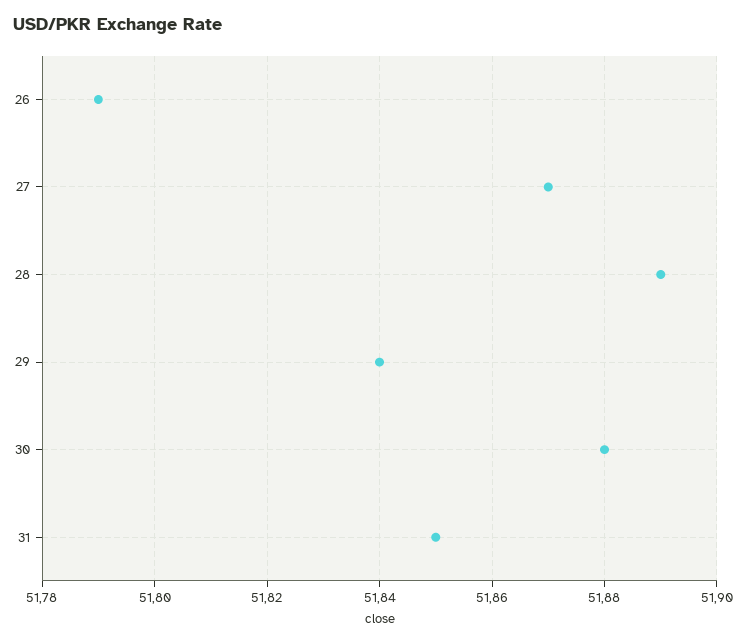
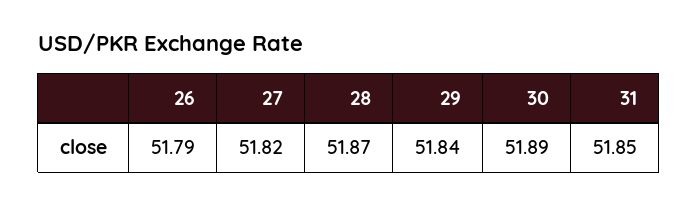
  {
    "26": 51.79,
-   "27": 51.87,
+   "27": 51.82,
-   "28": 51.89,
+   "28": 51.87,
    "29": 51.84,
-   "30": 51.88,
+   "30": 51.89,
    "31": 51.85
  }

